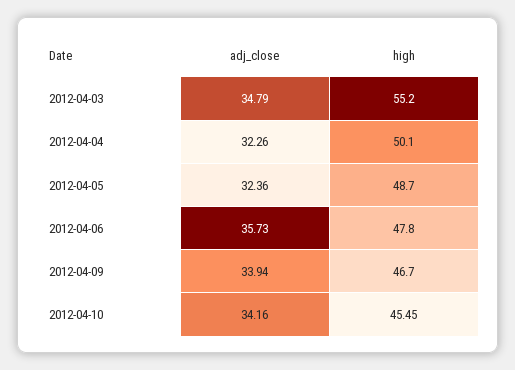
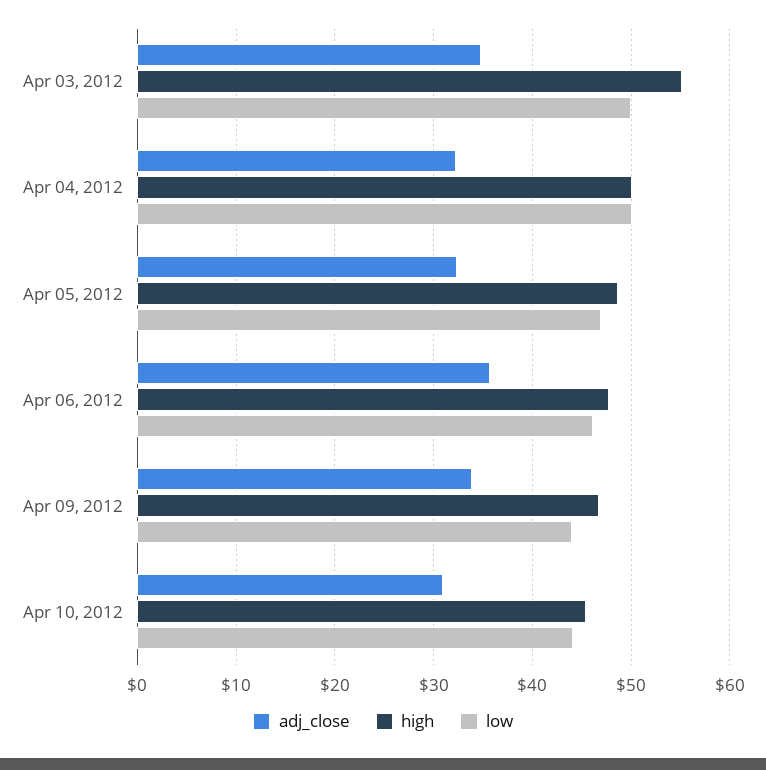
  {
    "adj_close": {
      "2012-04-03": 34.79,
      "2012-04-04": 32.26,
      "2012-04-05": 32.36,
      "2012-04-06": 35.73,
      "2012-04-09": 33.94,
-     "2012-04-10": 34.16
+     "2012-04-10": 31
    },
    "high": {
      "2012-04-03": 55.2,
      "2012-04-04": 50.1,
      "2012-04-05": 48.7,
      "2012-04-06": 47.8,
      "2012-04-09": 46.7,
      "2012-04-10": 45.45
-   }
+   },
+   "low": {
+     "2012-04-03": 50,
+     "2012-04-04": 50,
+     "2012-04-05": 47,
+     "2012-04-06": 46,
+     "2012-04-09": 44,
+     "2012-04-10": 44
+   }
  }

